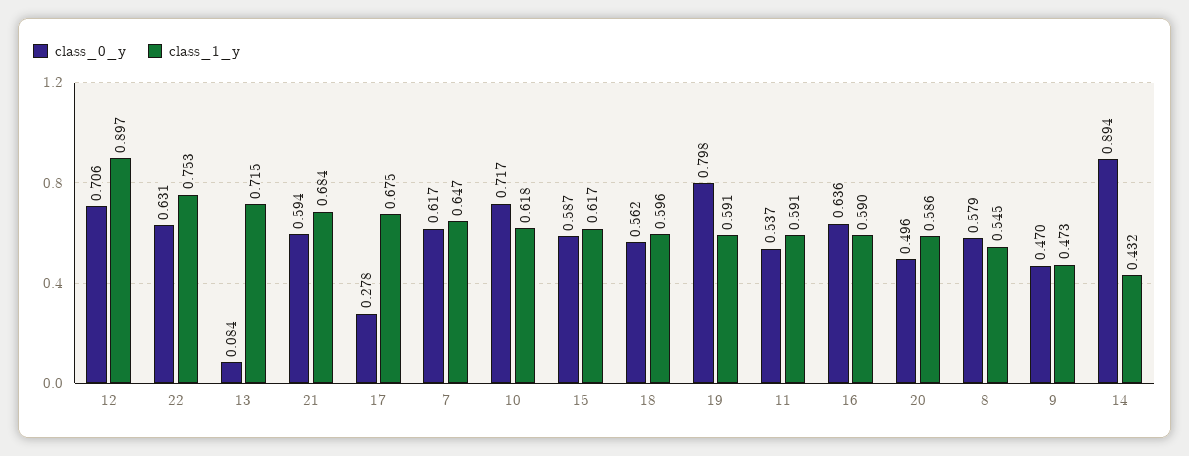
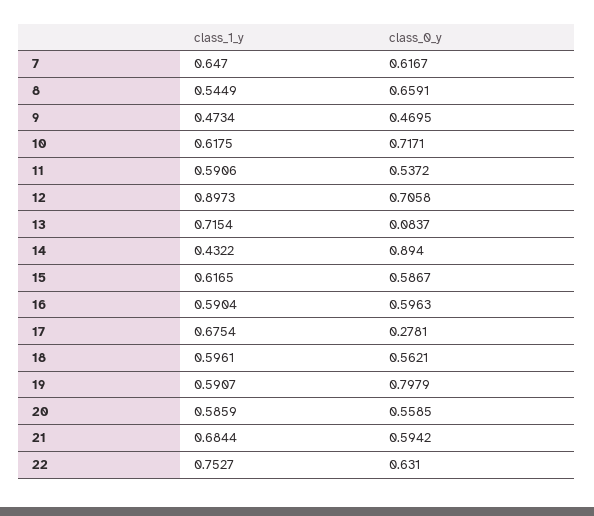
  {
    "class_0_y": {
      "12": 0.7058,
      "22": 0.631,
      "13": 0.0837,
      "21": 0.5942,
      "17": 0.2781,
      "7": 0.6167,
      "10": 0.7171,
      "15": 0.5867,
      "18": 0.5621,
      "19": 0.7979,
      "11": 0.5372,
-     "16": 0.636,
+     "16": 0.5963,
-     "20": 0.496,
+     "20": 0.5585,
-     "8": 0.579,
+     "8": 0.6591,
      "9": 0.4695,
      "14": 0.894
    },
    "class_1_y": {
      "12": 0.8973,
      "22": 0.7527,
      "13": 0.7154,
      "21": 0.6844,
      "17": 0.6754,
      "7": 0.647,
      "10": 0.6175,
      "15": 0.6165,
      "18": 0.5961,
      "19": 0.5907,
      "11": 0.5906,
      "16": 0.5904,
      "20": 0.5859,
      "8": 0.5449,
      "9": 0.4734,
      "14": 0.4322
    }
  }

